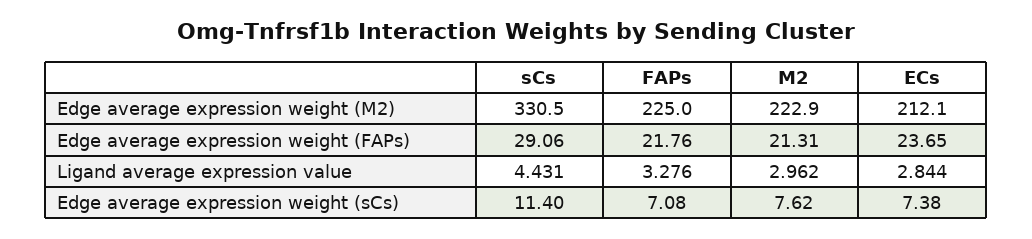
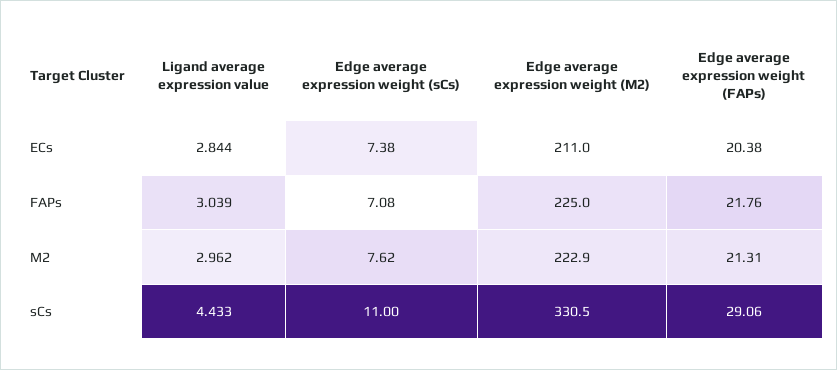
  {
    "sCs": {
      "Edge average expression weight (M2)": 330.5,
      "Edge average expression weight (FAPs)": 29.06,
-     "Ligand average expression value": 4.431,
+     "Ligand average expression value": 4.433,
-     "Edge average expression weight (sCs)": 11.4
+     "Edge average expression weight (sCs)": 11
    },
    "FAPs": {
      "Edge average expression weight (M2)": 225,
      "Edge average expression weight (FAPs)": 21.76,
-     "Ligand average expression value": 3.276,
+     "Ligand average expression value": 3.039,
      "Edge average expression weight (sCs)": 7.08
    },
    "M2": {
      "Edge average expression weight (M2)": 222.9,
      "Edge average expression weight (FAPs)": 21.31,
      "Ligand average expression value": 2.962,
      "Edge average expression weight (sCs)": 7.62
    },
    "ECs": {
-     "Edge average expression weight (M2)": 212.1,
+     "Edge average expression weight (M2)": 211,
-     "Edge average expression weight (FAPs)": 23.65,
+     "Edge average expression weight (FAPs)": 20.38,
      "Ligand average expression value": 2.844,
      "Edge average expression weight (sCs)": 7.38
    }
  }

